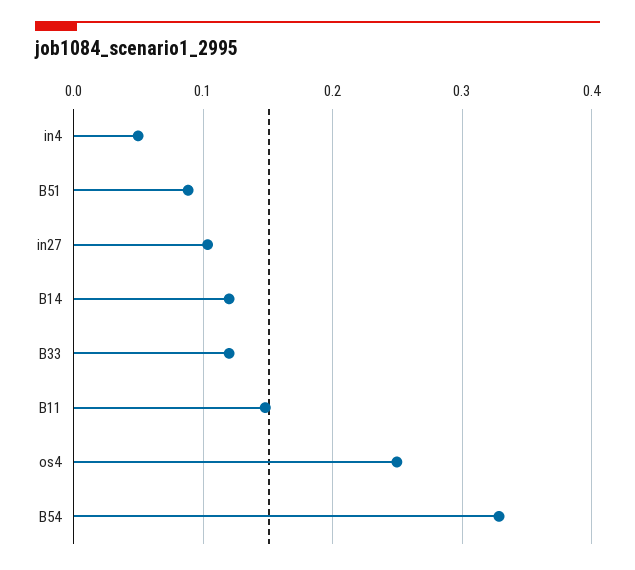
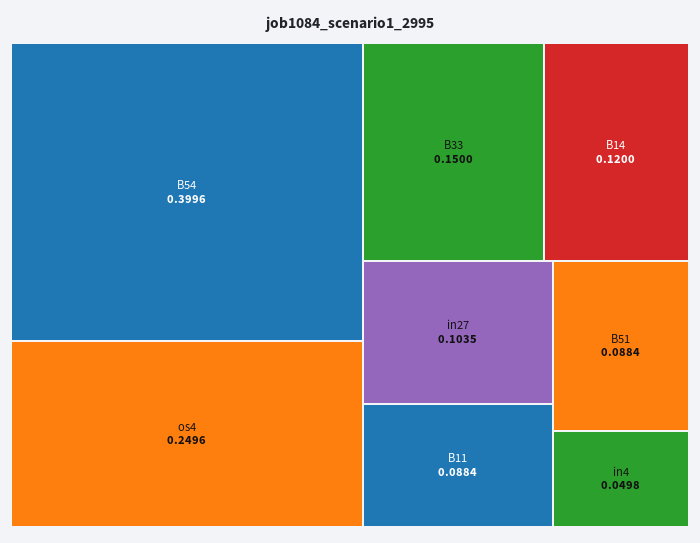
  {
    "in4": 0.0498,
    "B51": 0.0884,
    "in27": 0.1035,
    "B14": 0.12,
-   "B33": 0.12,
+   "B33": 0.15,
-   "B11": 0.15,
+   "B11": 0.0884,
    "os4": 0.2496,
-   "B54": 0.33
+   "B54": 0.3996
  }

